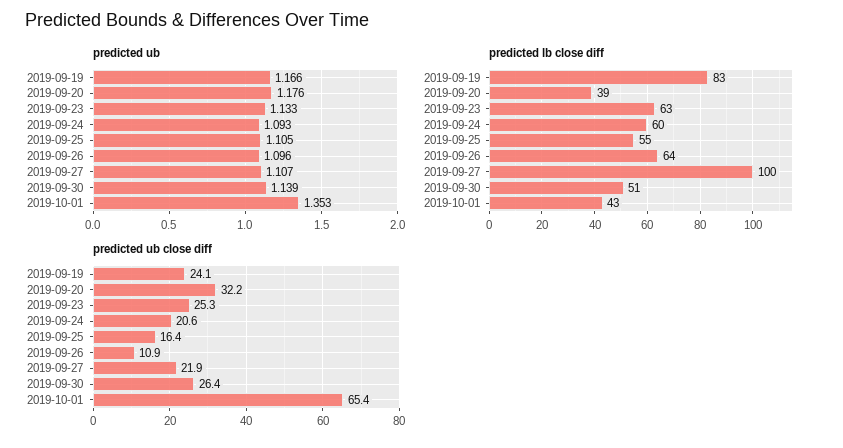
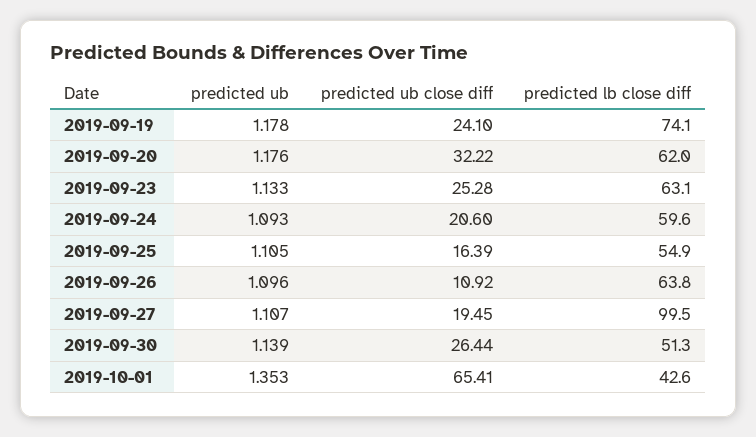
  {
    "predicted ub": {
-     "2019-09-19": 1.166,
+     "2019-09-19": 1.178,
      "2019-09-20": 1.176,
      "2019-09-23": 1.133,
      "2019-09-24": 1.093,
      "2019-09-25": 1.105,
      "2019-09-26": 1.096,
      "2019-09-27": 1.107,
      "2019-09-30": 1.139,
      "2019-10-01": 1.353
    },
    "predicted lb close diff": {
-     "2019-09-19": 83,
+     "2019-09-19": 74.1,
-     "2019-09-20": 39,
+     "2019-09-20": 62,
      "2019-09-23": 63.1,
      "2019-09-24": 59.6,
      "2019-09-25": 54.9,
      "2019-09-26": 63.8,
      "2019-09-27": 99.5,
      "2019-09-30": 51.3,
      "2019-10-01": 42.6
    },
    "predicted ub close diff": {
      "2019-09-19": 24.1,
      "2019-09-20": 32.22,
      "2019-09-23": 25.28,
      "2019-09-24": 20.6,
      "2019-09-25": 16.39,
      "2019-09-26": 10.92,
-     "2019-09-27": 21.9,
+     "2019-09-27": 19.45,
      "2019-09-30": 26.44,
      "2019-10-01": 65.41
    }
  }

